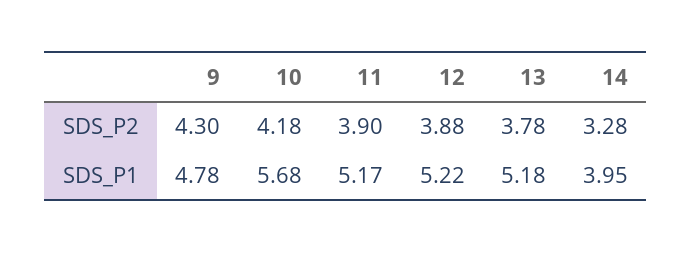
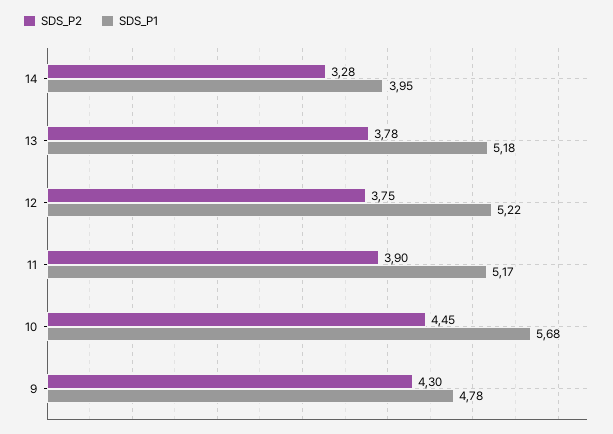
  {
    "SDS_P2": {
      "9": 4.3,
-     "10": 4.18,
+     "10": 4.45,
      "11": 3.9,
-     "12": 3.88,
+     "12": 3.75,
      "13": 3.78,
      "14": 3.28
    },
    "SDS_P1": {
      "9": 4.78,
      "10": 5.68,
      "11": 5.17,
      "12": 5.22,
      "13": 5.18,
      "14": 3.95
    }
  }

